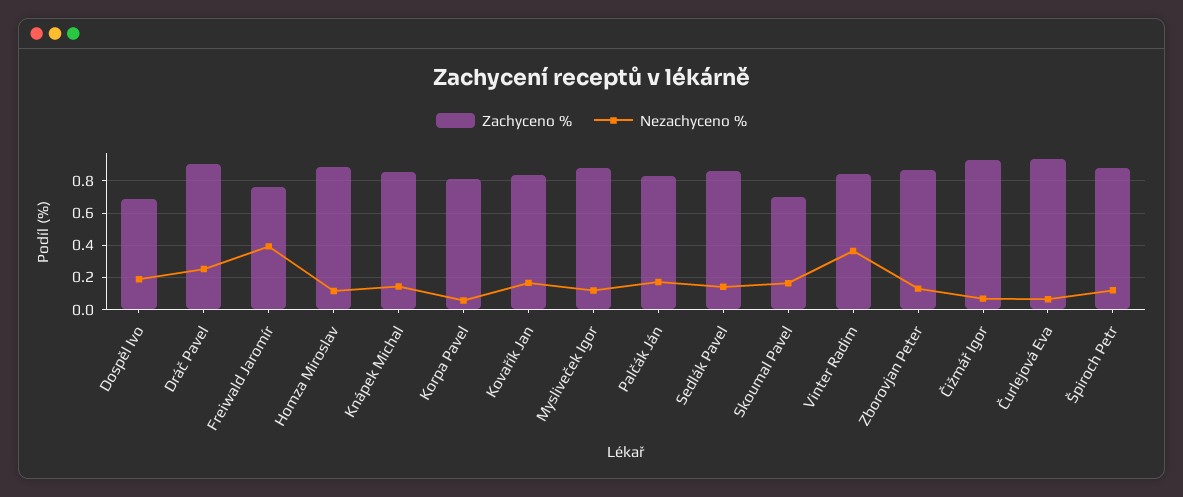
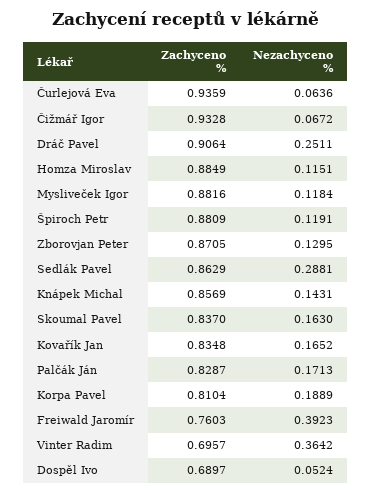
  {
    "Zachyceno %": {
      "Dospěl Ivo": 0.6897,
      "Dráč Pavel": 0.9064,
      "Freiwald Jaromír": 0.7603,
      "Homza Miroslav": 0.8849,
      "Knápek Michal": 0.8569,
      "Korpa Pavel": 0.8104,
      "Kovařík Jan": 0.8348,
      "Mysliveček Igor": 0.8816,
      "Palčák Ján": 0.8287,
      "Sedlák Pavel": 0.8629,
-     "Skoumal Pavel": 0.7,
+     "Skoumal Pavel": 0.837,
-     "Vinter Radim": 0.85,
+     "Vinter Radim": 0.6957,
      "Zborovjan Peter": 0.8705,
      "Čižmář Igor": 0.9328,
      "Čurlejová Eva": 0.9359,
      "Špiroch Petr": 0.8809
    },
    "Nezachyceno %": {
-     "Dospěl Ivo": 0.2,
+     "Dospěl Ivo": 0.0524,
      "Dráč Pavel": 0.2511,
      "Freiwald Jaromír": 0.3923,
      "Homza Miroslav": 0.1151,
      "Knápek Michal": 0.1431,
-     "Korpa Pavel": 0.05,
+     "Korpa Pavel": 0.1889,
      "Kovařík Jan": 0.1652,
      "Mysliveček Igor": 0.1184,
      "Palčák Ján": 0.1713,
-     "Sedlák Pavel": 0.15,
+     "Sedlák Pavel": 0.2881,
      "Skoumal Pavel": 0.163,
      "Vinter Radim": 0.3642,
      "Zborovjan Peter": 0.1295,
      "Čižmář Igor": 0.0672,
      "Čurlejová Eva": 0.0636,
      "Špiroch Petr": 0.1191
    }
  }

